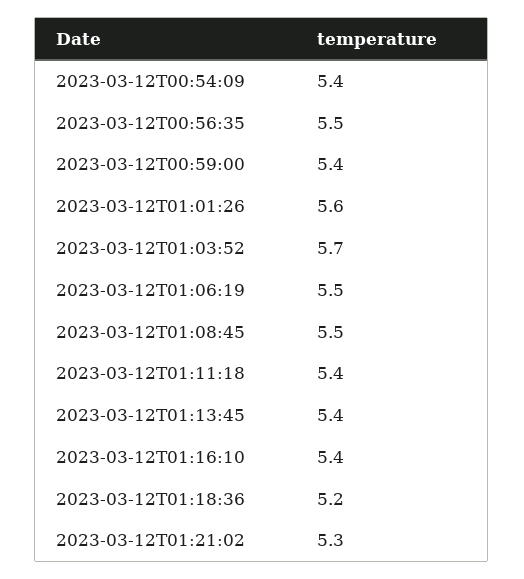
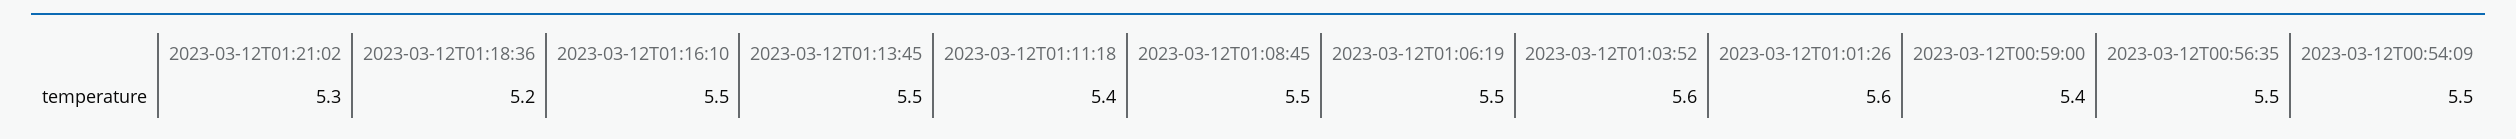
  {
-   "2023-03-12T00:54:09": 5.4,
+   "2023-03-12T00:54:09": 5.5,
    "2023-03-12T00:56:35": 5.5,
    "2023-03-12T00:59:00": 5.4,
    "2023-03-12T01:01:26": 5.6,
-   "2023-03-12T01:03:52": 5.7,
+   "2023-03-12T01:03:52": 5.6,
    "2023-03-12T01:06:19": 5.5,
    "2023-03-12T01:08:45": 5.5,
    "2023-03-12T01:11:18": 5.4,
-   "2023-03-12T01:13:45": 5.4,
+   "2023-03-12T01:13:45": 5.5,
-   "2023-03-12T01:16:10": 5.4,
+   "2023-03-12T01:16:10": 5.5,
    "2023-03-12T01:18:36": 5.2,
    "2023-03-12T01:21:02": 5.3
  }

